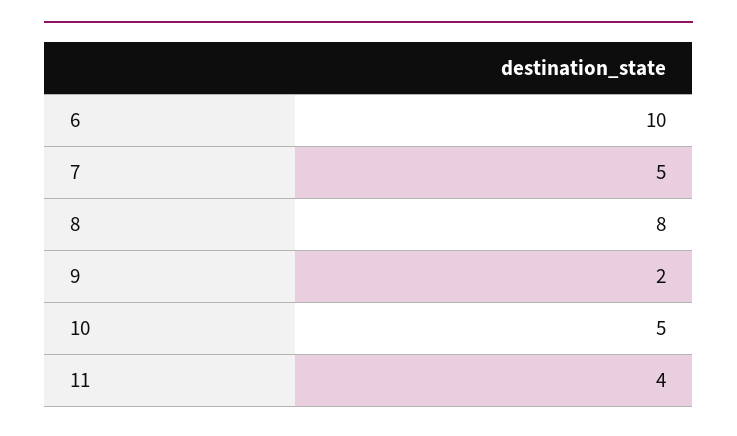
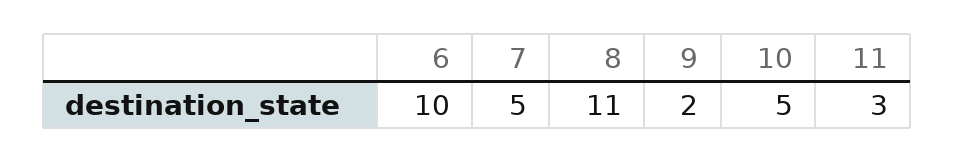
  {
    "6": 10,
    "7": 5,
-   "8": 8,
+   "8": 11,
    "9": 2,
    "10": 5,
-   "11": 4
+   "11": 3
  }

